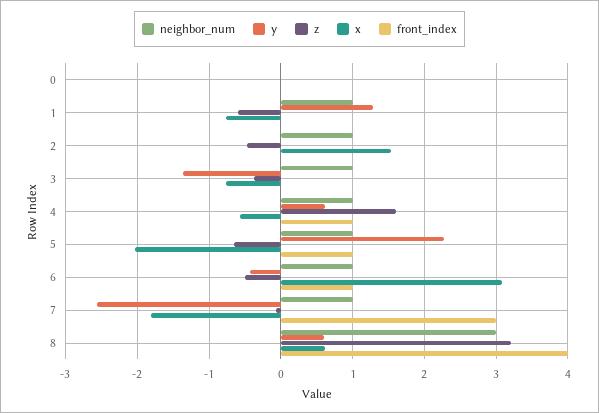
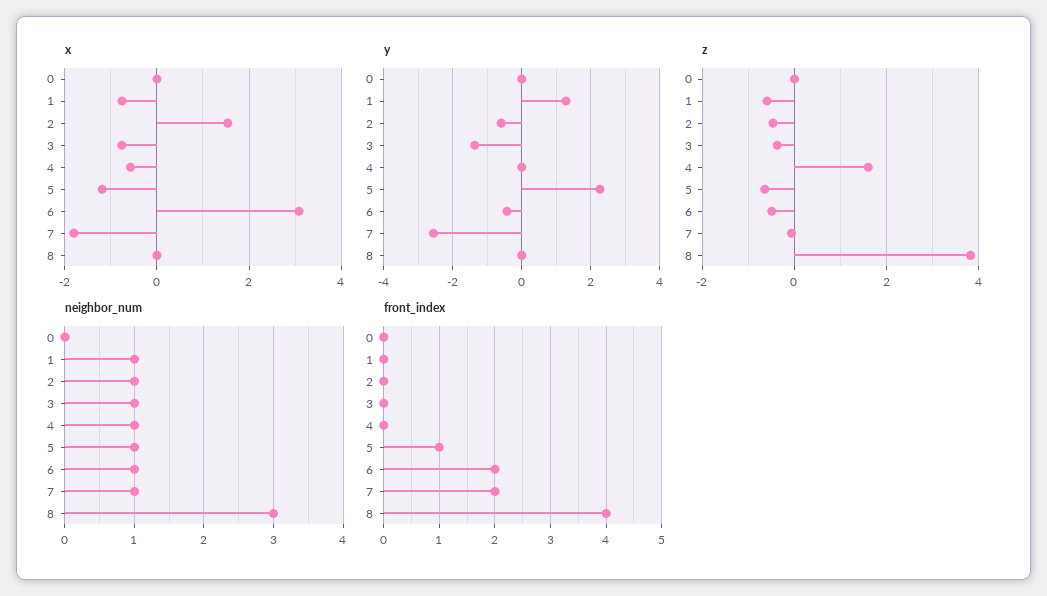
  {
    "neighbor_num": {
      "0": 0,
      "1": 1,
      "2": 1,
      "3": 1,
      "4": 1,
      "5": 1,
      "6": 1,
      "7": 1,
      "8": 3
    },
    "y": {
      "0": 0,
      "1": 1.3,
-     "2": 0,
+     "2": -0.6,
      "3": -1.4,
-     "4": 0.6,
+     "4": 0,
      "5": 2.3,
      "6": -0.4,
      "7": -2.6,
-     "8": 0.6
+     "8": 0
    },
    "z": {
      "0": 0,
      "1": -0.6,
      "2": -0.5,
      "3": -0.4,
      "4": 1.6,
      "5": -0.6,
      "6": -0.5,
      "7": -0.1,
-     "8": 3.2
+     "8": 3.8
    },
    "x": {
      "0": 0,
      "1": -0.8,
      "2": 1.5,
      "3": -0.8,
      "4": -0.6,
-     "5": -2,
+     "5": -1.2,
      "6": 3.1,
      "7": -1.8,
-     "8": 0.6
+     "8": 0
    },
    "front_index": {
      "0": 0,
      "1": 0,
      "2": 0,
      "3": 0,
-     "4": 1,
+     "4": 0,
      "5": 1,
-     "6": 1,
+     "6": 2,
-     "7": 3,
+     "7": 2,
      "8": 4
    }
  }

